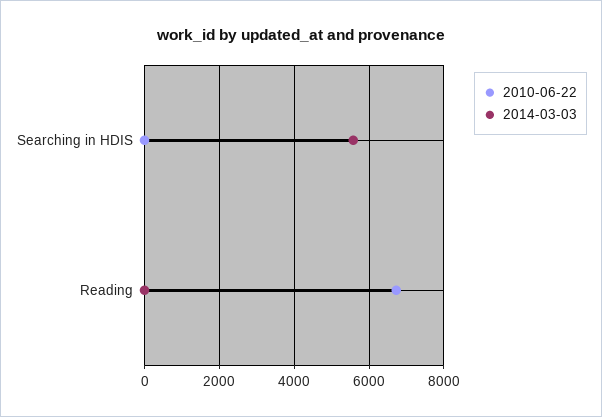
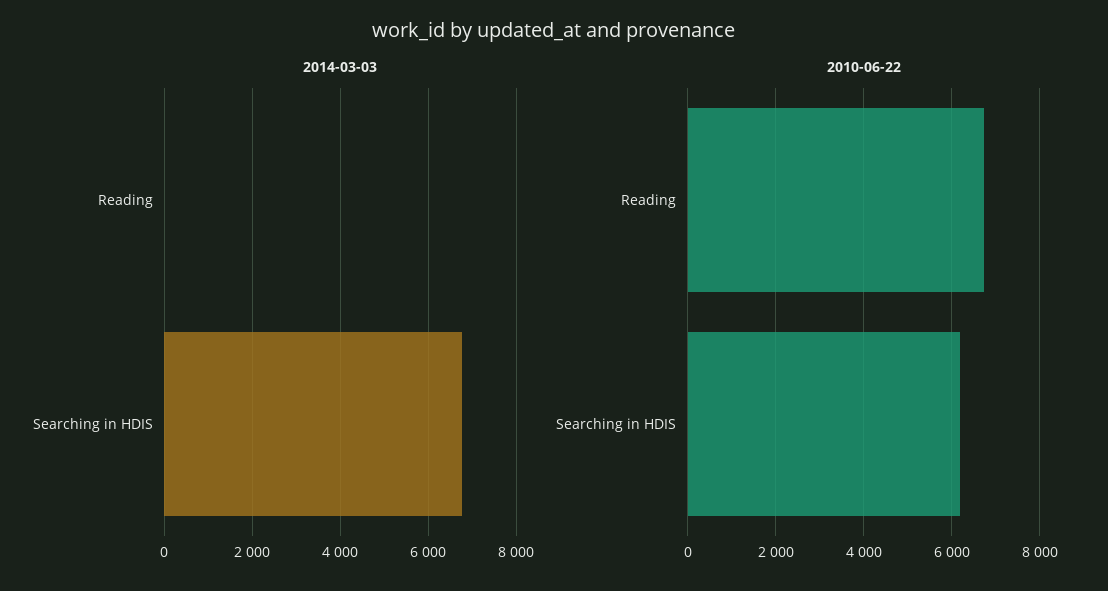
  {
    "2010-06-22": {
-     "Searching in HDIS": 0,
+     "Searching in HDIS": 6200,
      "Reading": 6800
    },
    "2014-03-03": {
-     "Searching in HDIS": 5600,
+     "Searching in HDIS": 6800,
      "Reading": 0
    }
  }

